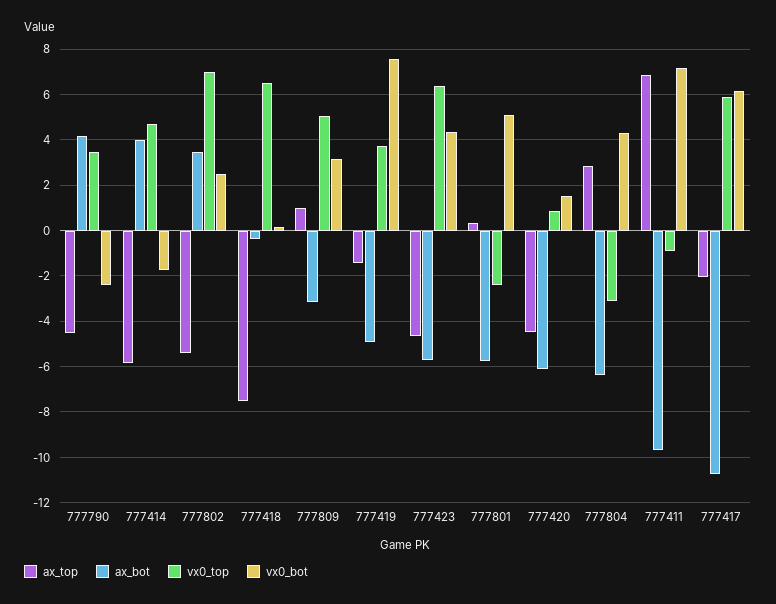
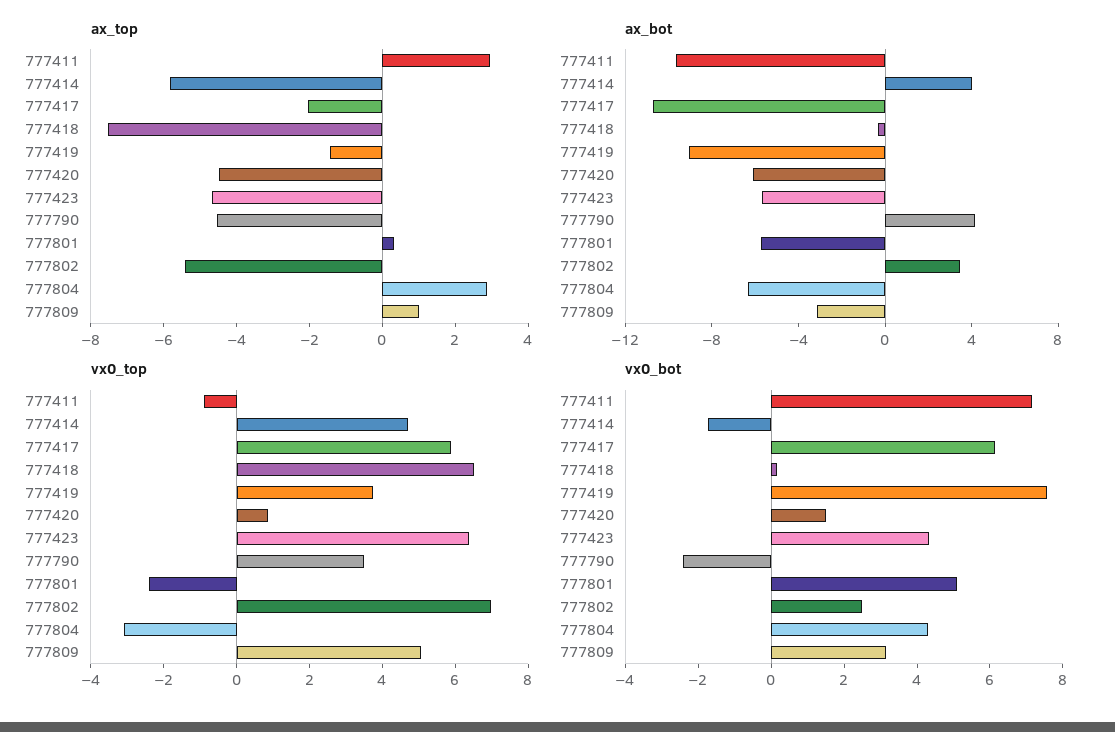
  {
    "ax_top": {
      "777790": -4.5,
      "777414": -6,
      "777802": -5.5,
      "777418": -7.5,
      "777809": 1,
      "777419": -1.5,
      "777423": -4.5,
      "777801": 0.5,
      "777420": -4.5,
      "777804": 3,
-     "777411": 7,
+     "777411": 3,
      "777417": -2
    },
    "ax_bot": {
      "777790": 4,
      "777414": 4,
      "777802": 3.5,
      "777418": -0.5,
      "777809": -3,
-     "777419": -5,
+     "777419": -9,
      "777423": -5.5,
      "777801": -5.5,
      "777420": -6,
      "777804": -6.5,
      "777411": -9.5,
      "777417": -10.5
    },
    "vx0_top": {
      "777790": 3.5,
      "777414": 4.5,
      "777802": 7,
      "777418": 6.5,
      "777809": 5,
      "777419": 4,
      "777423": 6.5,
      "777801": -2.5,
      "777420": 1,
      "777804": -3,
      "777411": -1,
      "777417": 6
    },
    "vx0_bot": {
      "777790": -2.5,
      "777414": -1.5,
      "777802": 2.5,
      "777418": 0,
      "777809": 3,
      "777419": 7.5,
      "777423": 4.5,
      "777801": 5,
      "777420": 1.5,
      "777804": 4.5,
      "777411": 7,
      "777417": 6
    }
  }

